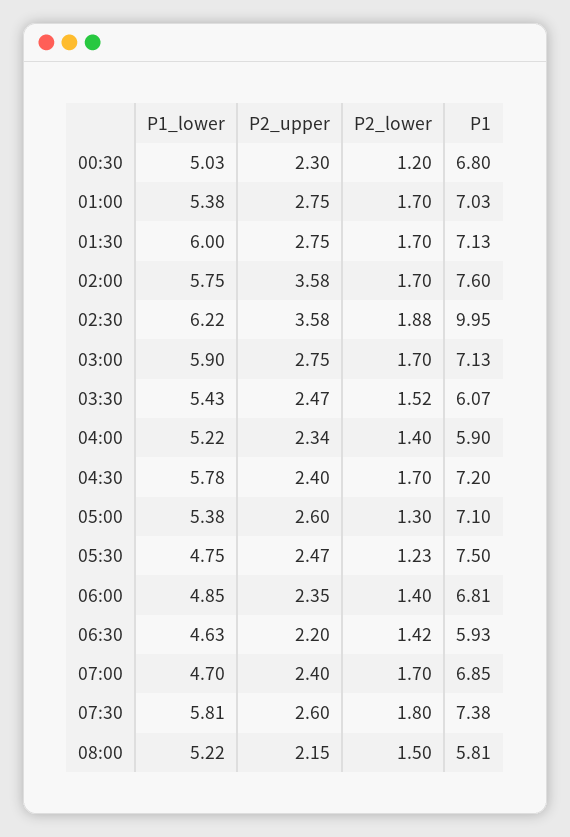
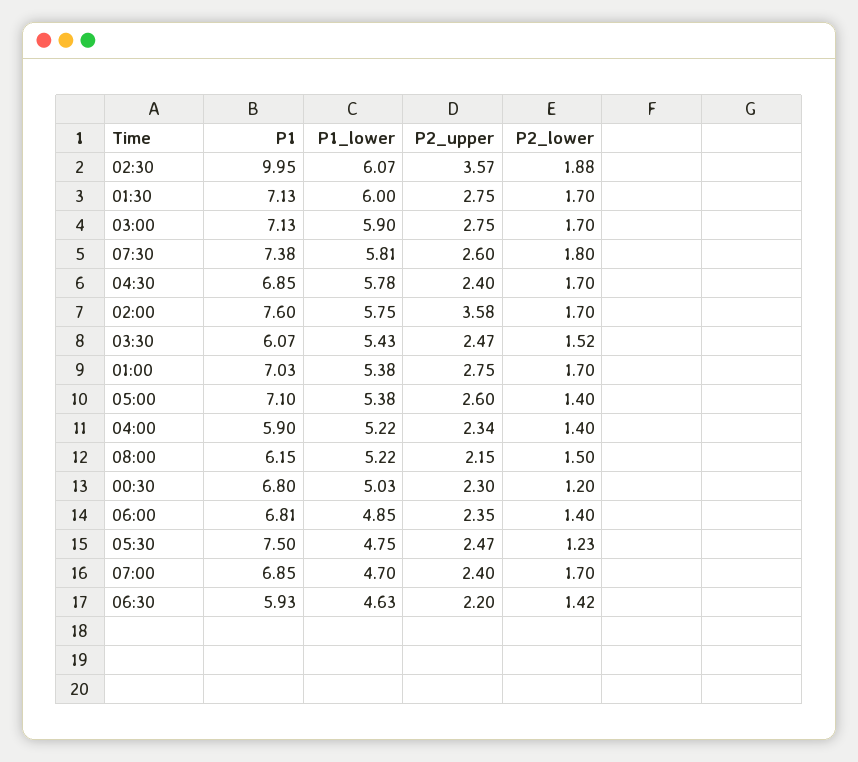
  {
    "P1_lower": {
      "00:30": 5.03,
      "01:00": 5.38,
      "01:30": 6,
      "02:00": 5.75,
-     "02:30": 6.22,
+     "02:30": 6.07,
      "03:00": 5.9,
      "03:30": 5.43,
      "04:00": 5.22,
      "04:30": 5.78,
      "05:00": 5.38,
      "05:30": 4.75,
      "06:00": 4.85,
      "06:30": 4.63,
      "07:00": 4.7,
      "07:30": 5.81,
      "08:00": 5.22
    },
    "P2_upper": {
      "00:30": 2.3,
      "01:00": 2.75,
      "01:30": 2.75,
      "02:00": 3.58,
-     "02:30": 3.58,
+     "02:30": 3.57,
      "03:00": 2.75,
      "03:30": 2.47,
      "04:00": 2.34,
      "04:30": 2.4,
      "05:00": 2.6,
      "05:30": 2.47,
      "06:00": 2.35,
      "06:30": 2.2,
      "07:00": 2.4,
      "07:30": 2.6,
      "08:00": 2.15
    },
    "P2_lower": {
      "00:30": 1.2,
      "01:00": 1.7,
      "01:30": 1.7,
      "02:00": 1.7,
      "02:30": 1.88,
      "03:00": 1.7,
      "03:30": 1.52,
      "04:00": 1.4,
      "04:30": 1.7,
-     "05:00": 1.3,
+     "05:00": 1.4,
      "05:30": 1.23,
      "06:00": 1.4,
      "06:30": 1.42,
      "07:00": 1.7,
      "07:30": 1.8,
      "08:00": 1.5
    },
    "P1": {
      "00:30": 6.8,
      "01:00": 7.03,
      "01:30": 7.13,
      "02:00": 7.6,
      "02:30": 9.95,
      "03:00": 7.13,
      "03:30": 6.07,
      "04:00": 5.9,
-     "04:30": 7.2,
+     "04:30": 6.85,
      "05:00": 7.1,
      "05:30": 7.5,
      "06:00": 6.81,
      "06:30": 5.93,
      "07:00": 6.85,
      "07:30": 7.38,
-     "08:00": 5.81
+     "08:00": 6.15
    }
  }

